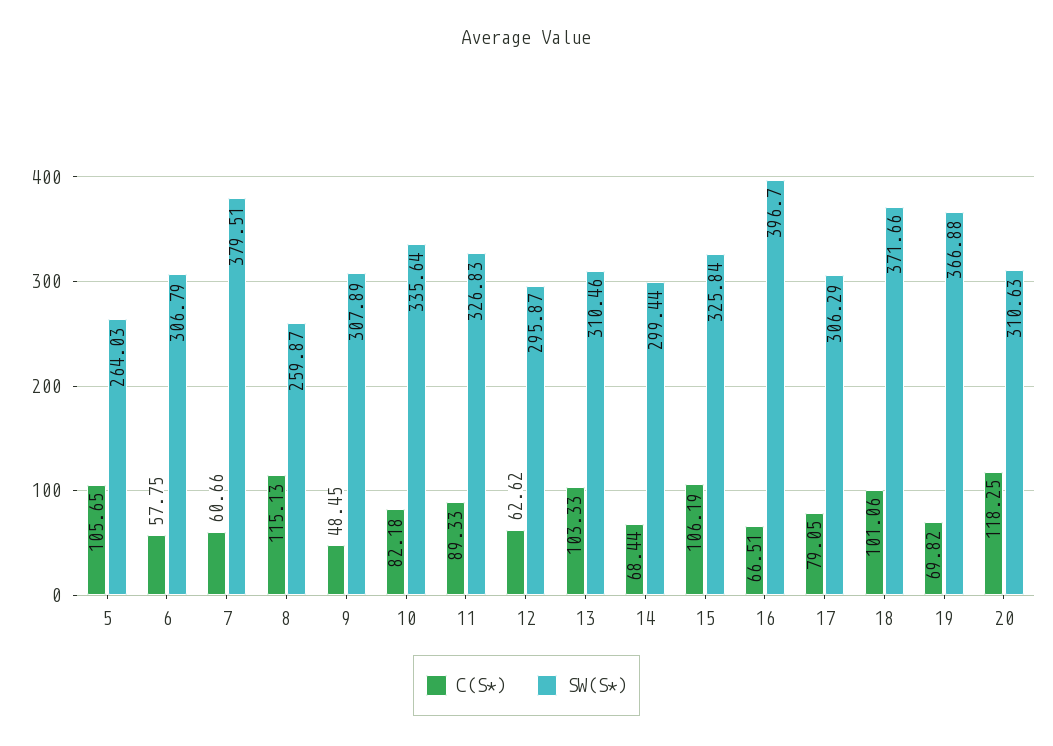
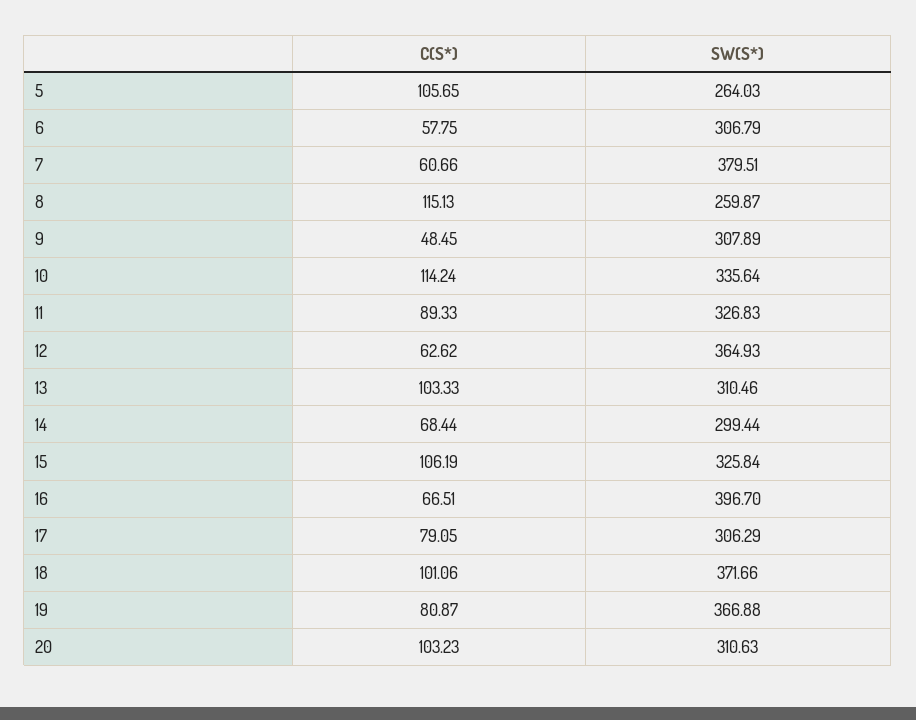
  {
    "C(S*)": {
      "5": 105.65,
      "6": 57.75,
      "7": 60.66,
      "8": 115.13,
      "9": 48.45,
-     "10": 82.18,
+     "10": 114.24,
      "11": 89.33,
      "12": 62.62,
      "13": 103.33,
      "14": 68.44,
      "15": 106.19,
      "16": 66.51,
      "17": 79.05,
      "18": 101.06,
-     "19": 69.82,
+     "19": 80.87,
-     "20": 118.25
+     "20": 103.23
    },
    "SW(S*)": {
      "5": 264.03,
      "6": 306.79,
      "7": 379.51,
      "8": 259.87,
      "9": 307.89,
      "10": 335.64,
      "11": 326.83,
-     "12": 295.87,
+     "12": 364.93,
      "13": 310.46,
      "14": 299.44,
      "15": 325.84,
      "16": 396.7,
      "17": 306.29,
      "18": 371.66,
      "19": 366.88,
      "20": 310.63
    }
  }

